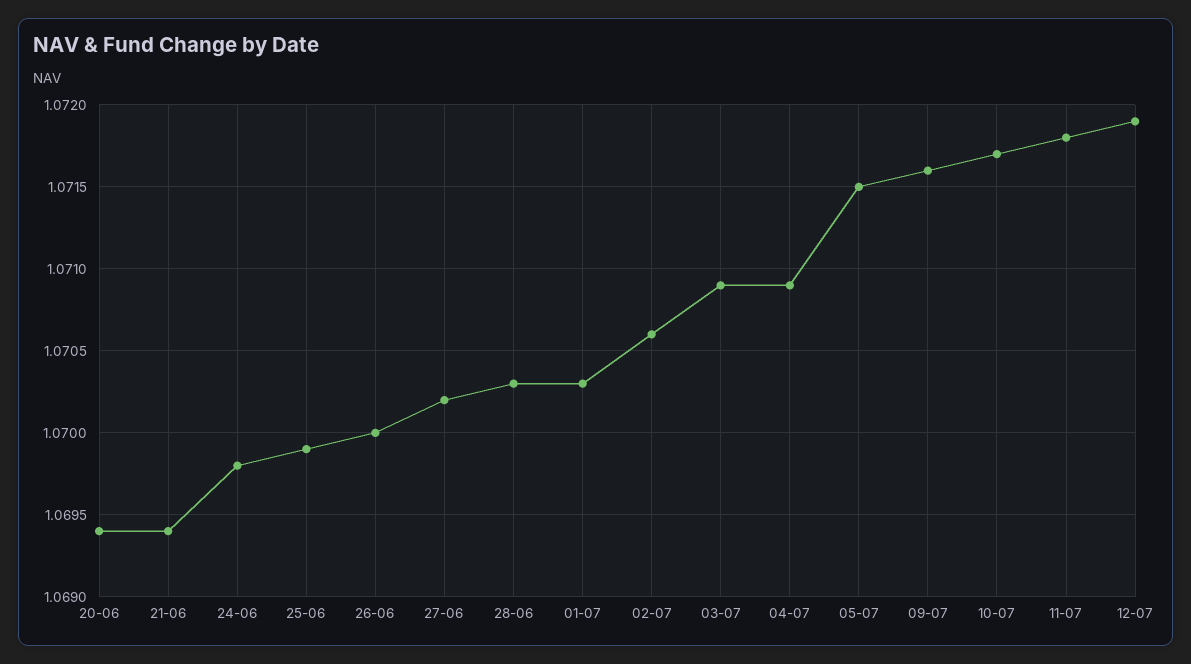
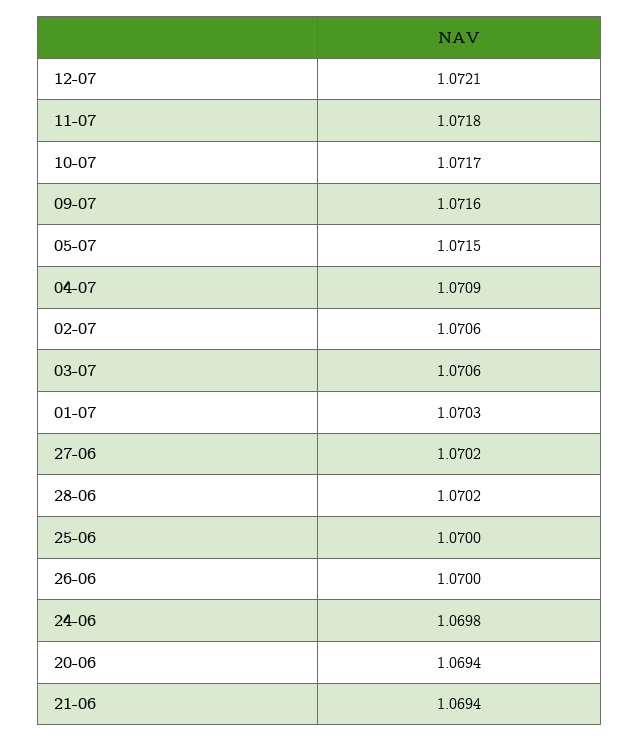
  {
    "20-06": 1.0694,
    "21-06": 1.0694,
    "24-06": 1.0698,
-   "25-06": 1.0699,
+   "25-06": 1.07,
    "26-06": 1.07,
    "27-06": 1.0702,
-   "28-06": 1.0703,
+   "28-06": 1.0702,
    "01-07": 1.0703,
    "02-07": 1.0706,
-   "03-07": 1.0709,
+   "03-07": 1.0706,
    "04-07": 1.0709,
    "05-07": 1.0715,
    "09-07": 1.0716,
    "10-07": 1.0717,
    "11-07": 1.0718,
-   "12-07": 1.0719
+   "12-07": 1.0721
  }

